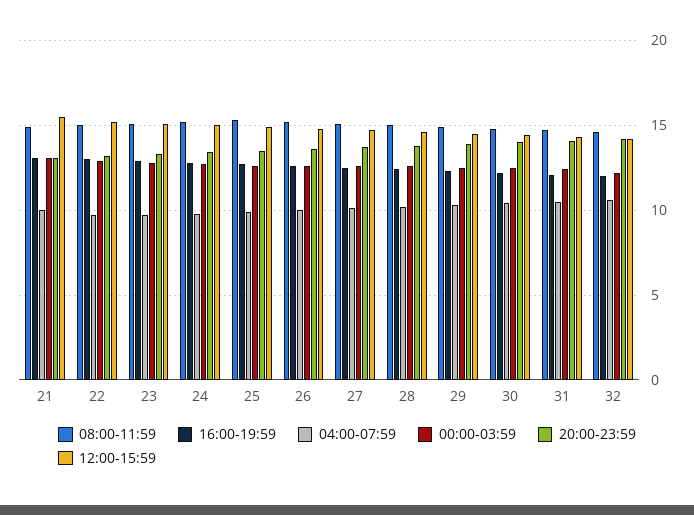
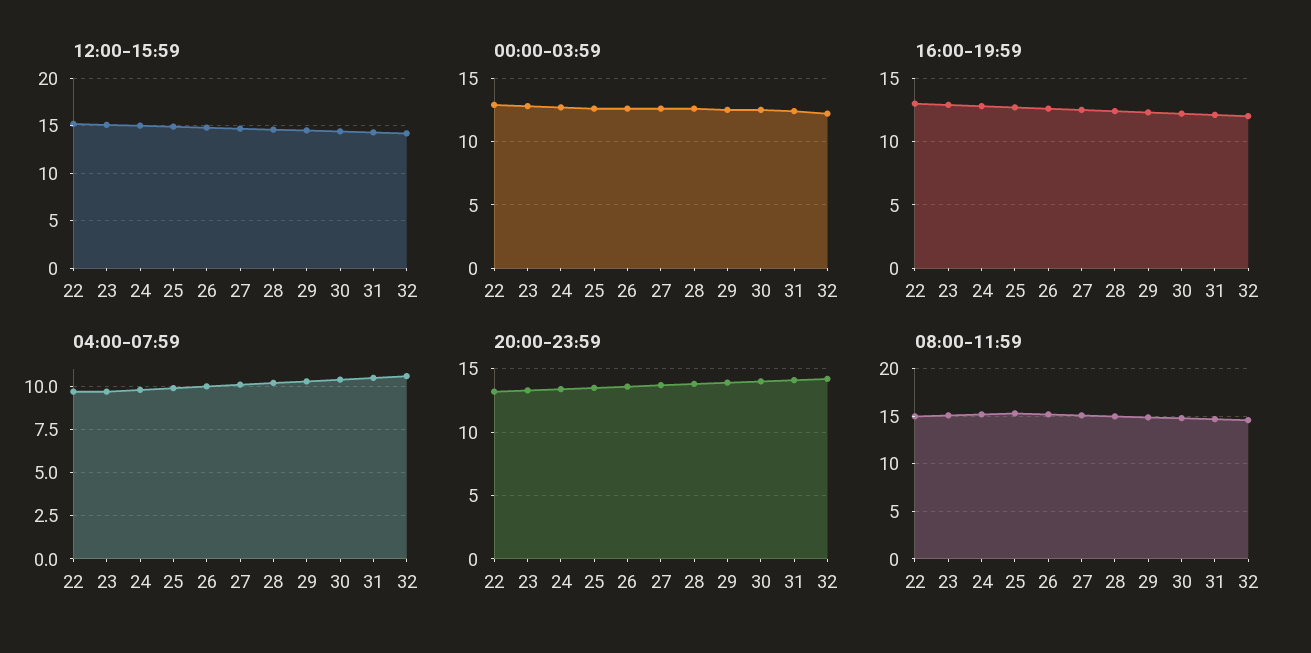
  {
    "08:00-11:59": {
-     "21": 15,
      "22": 15,
      "23": 15,
      "24": 15,
      "25": 15.5,
      "26": 15,
      "27": 15,
      "28": 15,
      "29": 15,
      "30": 15,
      "31": 14.5,
      "32": 14.5
    },
    "16:00-19:59": {
-     "21": 13,
      "22": 13,
      "23": 13,
      "24": 13,
      "25": 12.5,
      "26": 12.5,
      "27": 12.5,
      "28": 12.5,
      "29": 12.5,
      "30": 12,
      "31": 12,
      "32": 12
    },
    "04:00-07:59": {
-     "21": 10,
      "22": 9.5,
      "23": 9.5,
      "24": 10,
      "25": 10,
      "26": 10,
      "27": 10,
      "28": 10,
      "29": 10.5,
      "30": 10.5,
      "31": 10.5,
      "32": 10.5
    },
    "00:00-03:59": {
-     "21": 13,
      "22": 13,
      "23": 13,
      "24": 12.5,
      "25": 12.5,
      "26": 12.5,
      "27": 12.5,
      "28": 12.5,
      "29": 12.5,
      "30": 12.5,
      "31": 12.5,
      "32": 12
    },
    "20:00-23:59": {
-     "21": 13,
      "22": 13,
      "23": 13.5,
      "24": 13.5,
      "25": 13.5,
      "26": 13.5,
      "27": 13.5,
      "28": 14,
      "29": 14,
      "30": 14,
      "31": 14,
      "32": 14
    },
    "12:00-15:59": {
-     "21": 15.5,
      "22": 15,
      "23": 15,
      "24": 15,
      "25": 15,
      "26": 15,
      "27": 14.5,
      "28": 14.5,
      "29": 14.5,
      "30": 14.5,
      "31": 14.5,
      "32": 14
    }
  }

